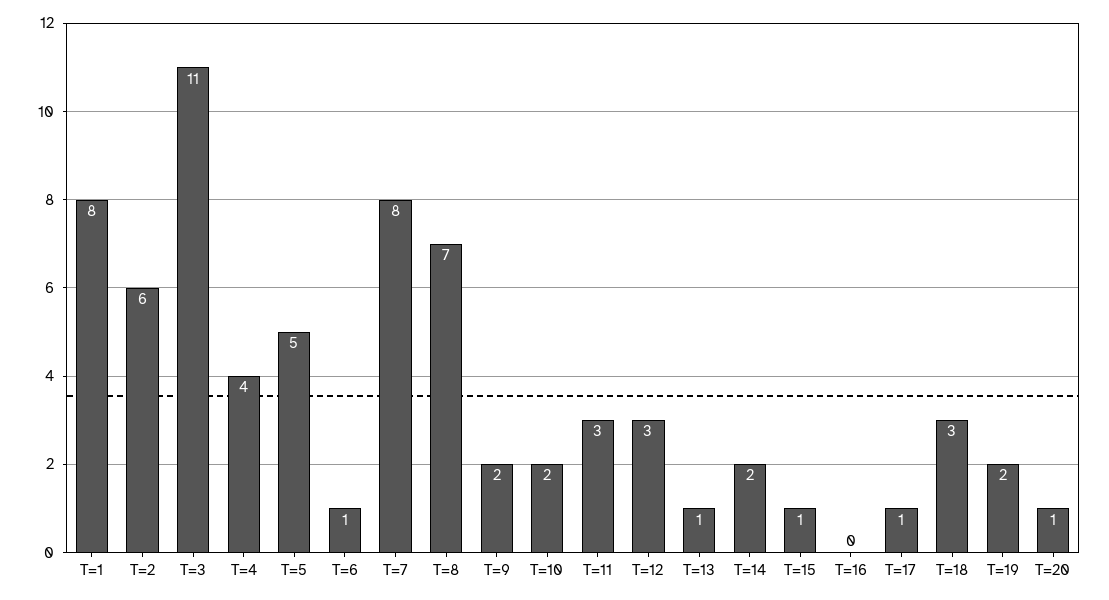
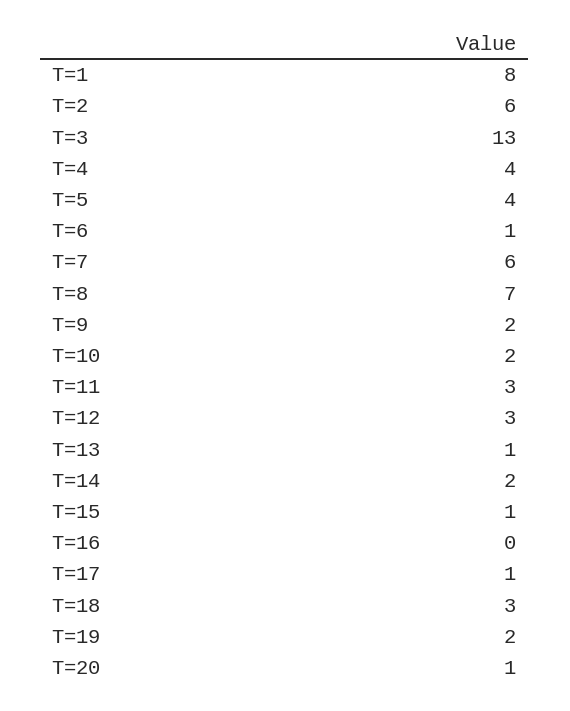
  {
    "T=1": 8,
    "T=2": 6,
-   "T=3": 11,
+   "T=3": 13,
    "T=4": 4,
-   "T=5": 5,
+   "T=5": 4,
    "T=6": 1,
-   "T=7": 8,
+   "T=7": 6,
    "T=8": 7,
    "T=9": 2,
    "T=10": 2,
    "T=11": 3,
    "T=12": 3,
    "T=13": 1,
    "T=14": 2,
    "T=15": 1,
    "T=16": 0,
    "T=17": 1,
    "T=18": 3,
    "T=19": 2,
    "T=20": 1
  }

